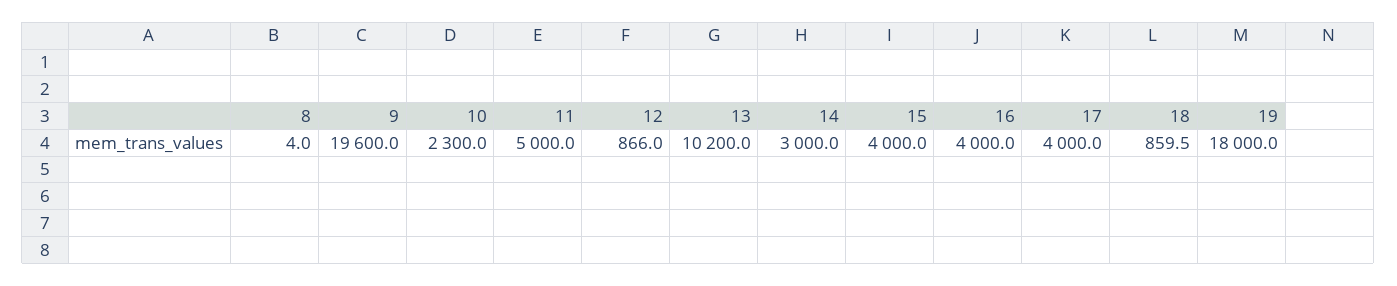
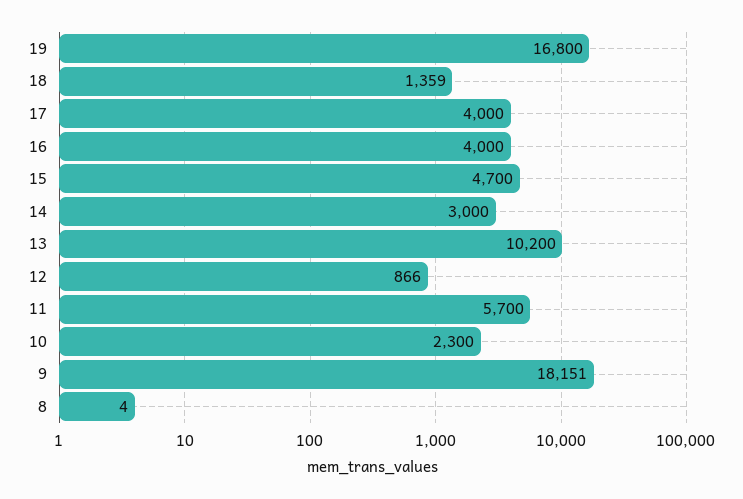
  {
    "8": 4,
-   "9": 19600,
+   "9": 18151,
    "10": 2300,
-   "11": 5000,
+   "11": 5700,
    "12": 866,
    "13": 10200,
    "14": 3000,
-   "15": 4000,
+   "15": 4700,
    "16": 4000,
    "17": 4000,
-   "18": 859.5,
+   "18": 1359,
-   "19": 18000
+   "19": 16800
  }

